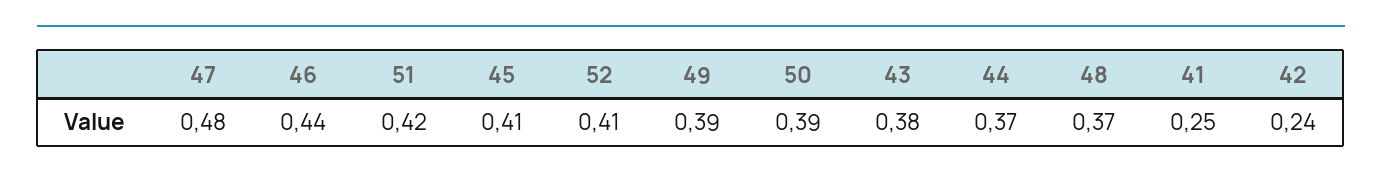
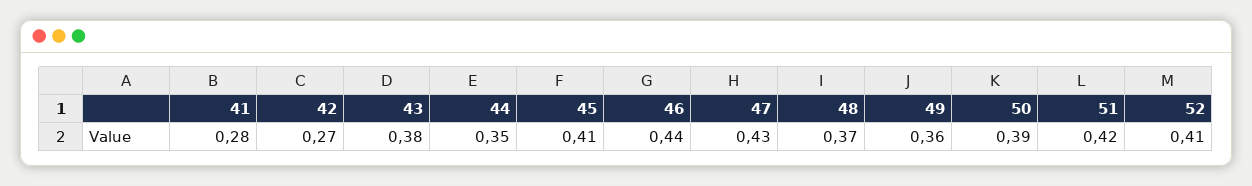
  {
-   "47": 0.48,
+   "47": 0.43,
    "46": 0.44,
    "51": 0.42,
    "45": 0.41,
    "52": 0.41,
-   "49": 0.39,
+   "49": 0.36,
    "50": 0.39,
    "43": 0.38,
-   "44": 0.37,
+   "44": 0.35,
    "48": 0.37,
-   "41": 0.25,
+   "41": 0.28,
-   "42": 0.24
+   "42": 0.27
  }

